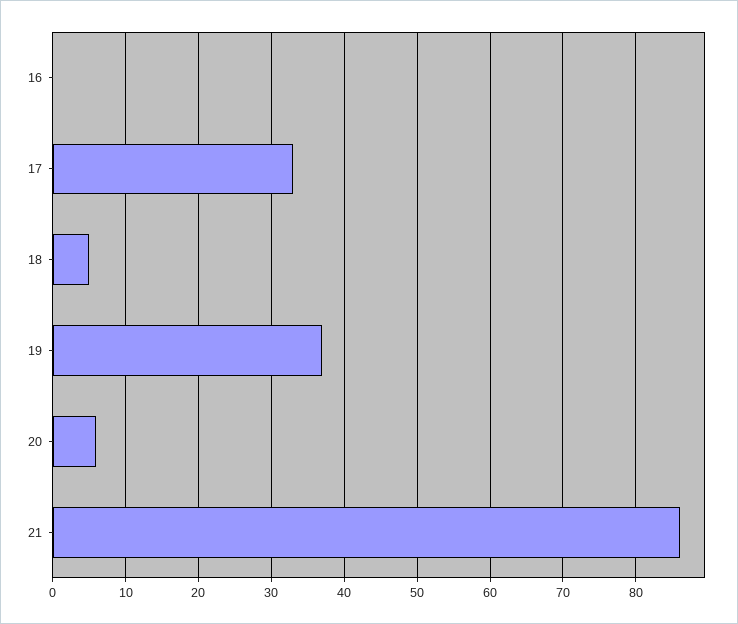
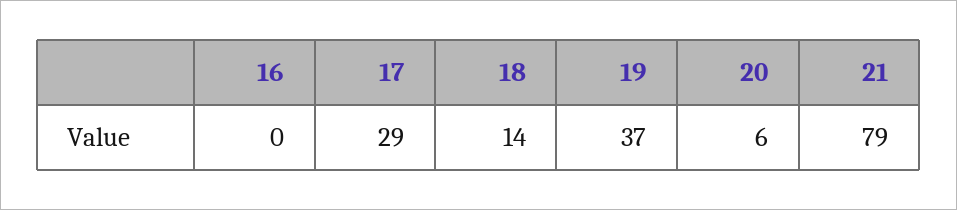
  {
    "16": 0,
-   "17": 33,
+   "17": 29,
-   "18": 5,
+   "18": 14,
    "19": 37,
    "20": 6,
-   "21": 86
+   "21": 79
  }

